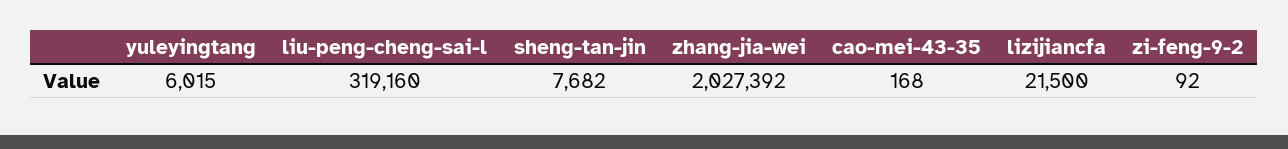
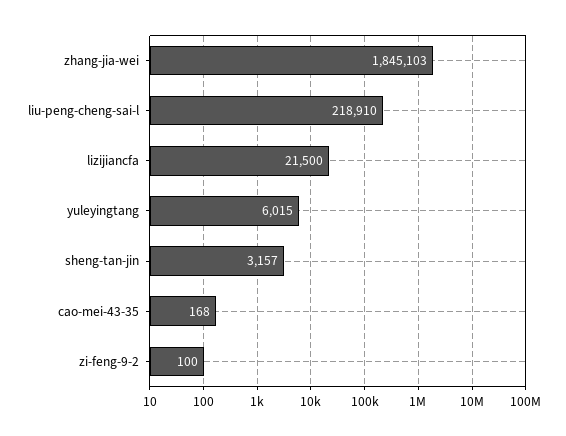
  {
    "yuleyingtang": 6015,
-   "liu-peng-cheng-sai-l": 319160,
+   "liu-peng-cheng-sai-l": 218910,
-   "sheng-tan-jin": 7682,
+   "sheng-tan-jin": 3157,
-   "zhang-jia-wei": 2027392,
+   "zhang-jia-wei": 1845103,
    "cao-mei-43-35": 168,
    "lizijiancfa": 21500,
-   "zi-feng-9-2": 92
+   "zi-feng-9-2": 100
  }

